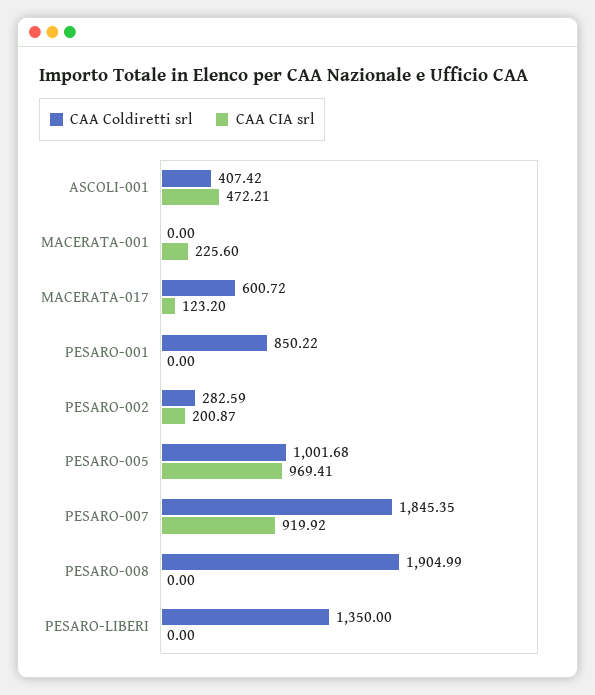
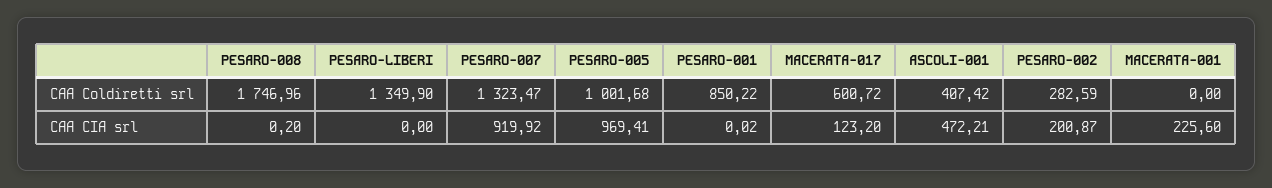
  {
    "CAA Coldiretti srl": {
      "ASCOLI-001": 407.42,
      "MACERATA-001": 0,
      "MACERATA-017": 600.72,
      "PESARO-001": 850.22,
      "PESARO-002": 282.59,
      "PESARO-005": 1001.68,
-     "PESARO-007": 1845.35,
+     "PESARO-007": 1323.47,
-     "PESARO-008": 1904.99,
+     "PESARO-008": 1746.96,
-     "PESARO-LIBERI": 1350
+     "PESARO-LIBERI": 1349.9
    },
    "CAA CIA srl": {
      "ASCOLI-001": 472.21,
      "MACERATA-001": 225.6,
      "MACERATA-017": 123.2,
-     "PESARO-001": 0,
+     "PESARO-001": 0.02,
      "PESARO-002": 200.87,
      "PESARO-005": 969.41,
      "PESARO-007": 919.92,
-     "PESARO-008": 0,
+     "PESARO-008": 0.2,
      "PESARO-LIBERI": 0
    }
  }

